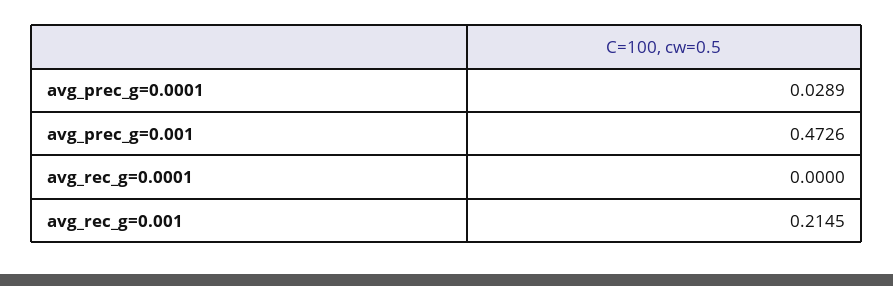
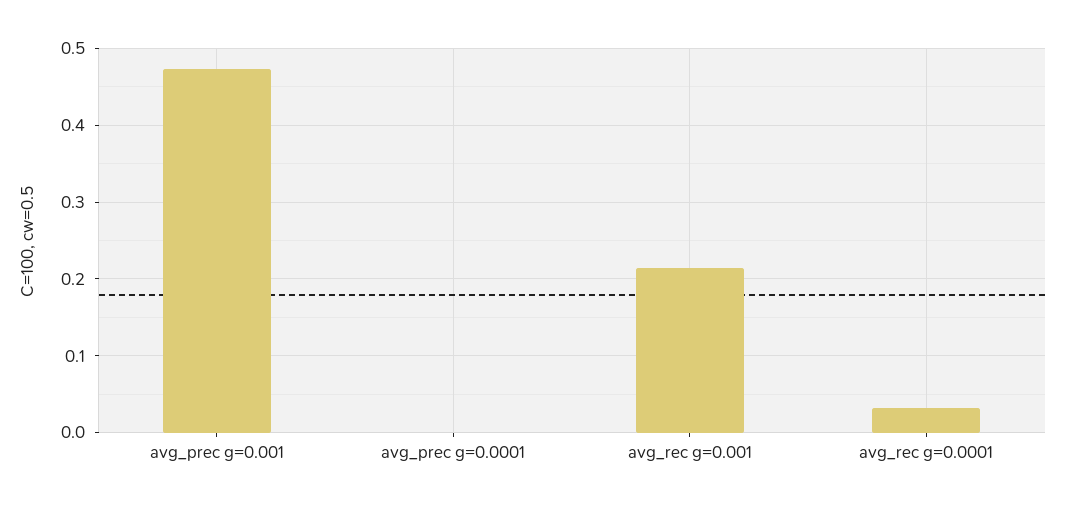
  {
-   "avg_prec_g=0.0001": 0.0289,
+   "avg_prec_g=0.0001": 0,
    "avg_prec_g=0.001": 0.4726,
-   "avg_rec_g=0.0001": 0,
+   "avg_rec_g=0.0001": 0.03,
    "avg_rec_g=0.001": 0.2145
  }

